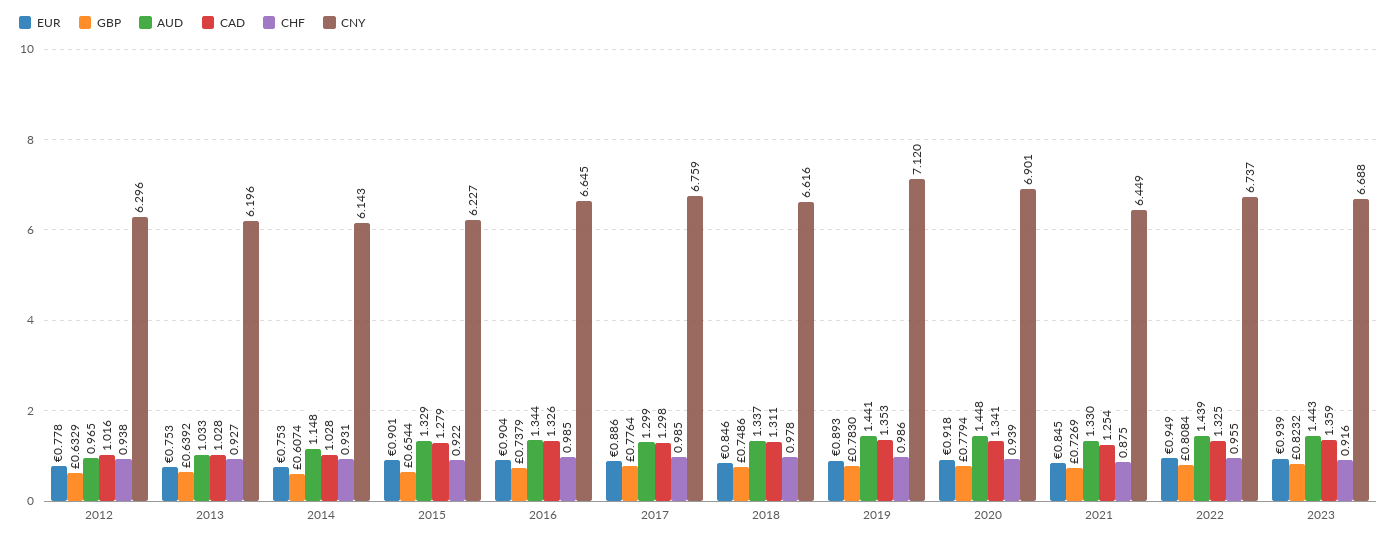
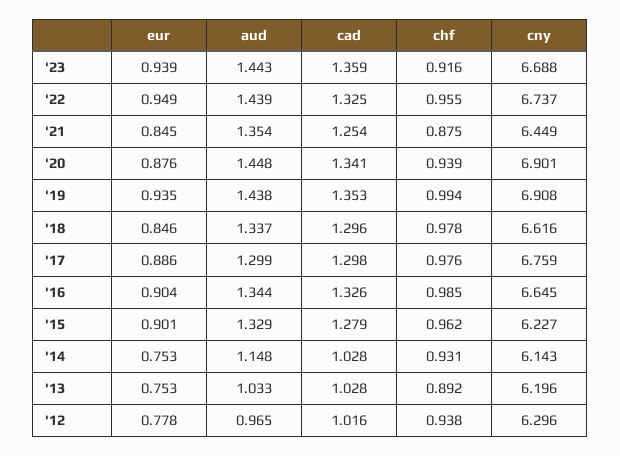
  {
    "EUR": {
      "2012": 0.778,
      "2013": 0.753,
      "2014": 0.753,
      "2015": 0.901,
      "2016": 0.904,
      "2017": 0.886,
      "2018": 0.846,
-     "2019": 0.893,
+     "2019": 0.935,
-     "2020": 0.918,
+     "2020": 0.876,
      "2021": 0.845,
      "2022": 0.949,
      "2023": 0.939
    },
-   "GBP": {
-     "2012": 0.6329,
-     "2013": 0.6392,
-     "2014": 0.6074,
-     "2015": 0.6544,
-     "2016": 0.7379,
-     "2017": 0.7764,
-     "2018": 0.7486,
-     "2019": 0.783,
-     "2020": 0.7794,
-     "2021": 0.7269,
-     "2022": 0.8084,
-     "2023": 0.8232
-   },
    "AUD": {
      "2012": 0.965,
      "2013": 1.033,
      "2014": 1.148,
      "2015": 1.329,
      "2016": 1.344,
      "2017": 1.299,
      "2018": 1.337,
-     "2019": 1.441,
+     "2019": 1.438,
      "2020": 1.448,
-     "2021": 1.33,
+     "2021": 1.354,
      "2022": 1.439,
      "2023": 1.443
    },
    "CAD": {
      "2012": 1.016,
      "2013": 1.028,
      "2014": 1.028,
      "2015": 1.279,
      "2016": 1.326,
      "2017": 1.298,
-     "2018": 1.311,
+     "2018": 1.296,
      "2019": 1.353,
      "2020": 1.341,
      "2021": 1.254,
      "2022": 1.325,
      "2023": 1.359
    },
    "CHF": {
      "2012": 0.938,
-     "2013": 0.927,
+     "2013": 0.892,
      "2014": 0.931,
-     "2015": 0.922,
+     "2015": 0.962,
      "2016": 0.985,
-     "2017": 0.985,
+     "2017": 0.976,
      "2018": 0.978,
-     "2019": 0.986,
+     "2019": 0.994,
      "2020": 0.939,
      "2021": 0.875,
      "2022": 0.955,
      "2023": 0.916
    },
    "CNY": {
      "2012": 6.296,
      "2013": 6.196,
      "2014": 6.143,
      "2015": 6.227,
      "2016": 6.645,
      "2017": 6.759,
      "2018": 6.616,
-     "2019": 7.12,
+     "2019": 6.908,
      "2020": 6.901,
      "2021": 6.449,
      "2022": 6.737,
      "2023": 6.688
    }
  }

